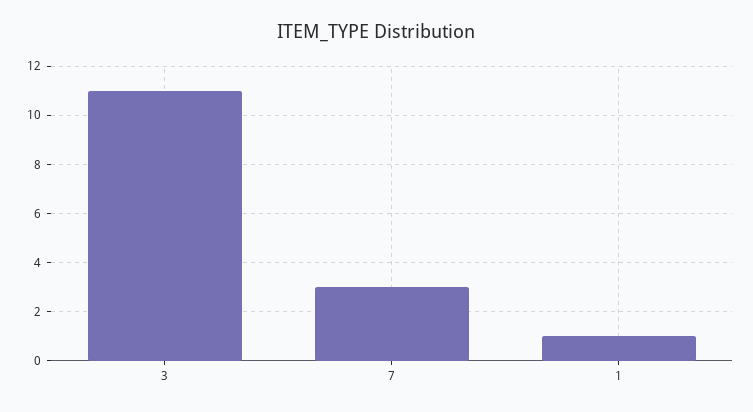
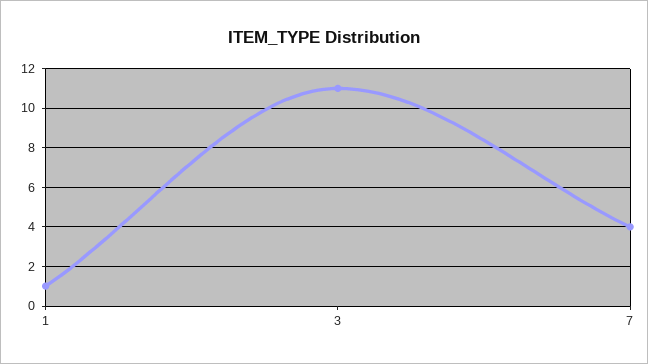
  {
    "3": 11,
-   "7": 3,
+   "7": 4,
    "1": 1
  }

